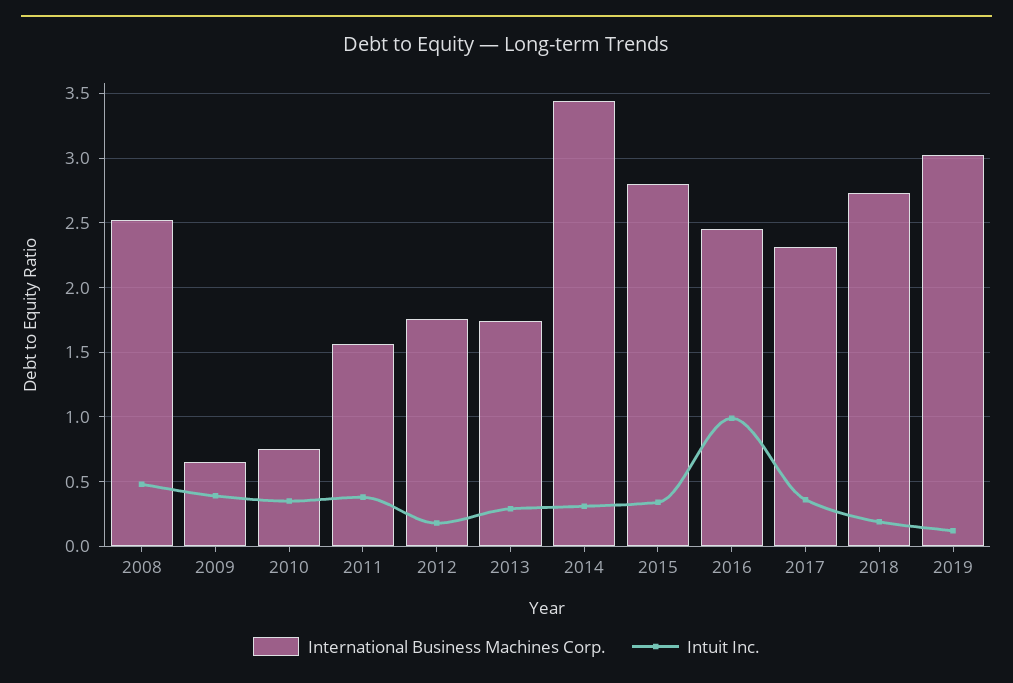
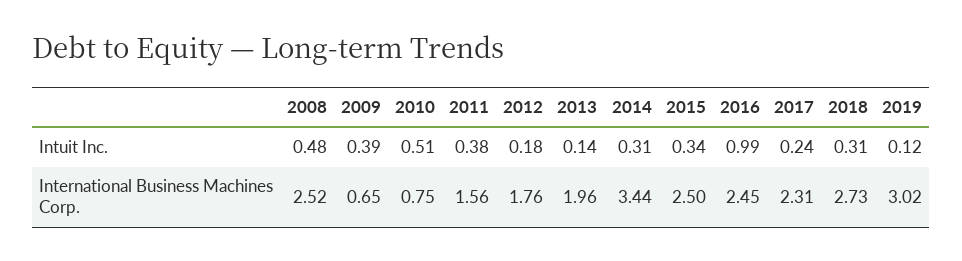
  {
    "International Business Machines Corp.": {
      "2008": 2.52,
      "2009": 0.65,
      "2010": 0.75,
      "2011": 1.56,
      "2012": 1.76,
-     "2013": 1.75,
+     "2013": 1.96,
      "2014": 3.44,
-     "2015": 2.8,
+     "2015": 2.5,
      "2016": 2.45,
      "2017": 2.31,
      "2018": 2.73,
      "2019": 3.02
    },
    "Intuit Inc.": {
      "2008": 0.48,
      "2009": 0.39,
-     "2010": 0.35,
+     "2010": 0.51,
      "2011": 0.38,
      "2012": 0.18,
-     "2013": 0.3,
+     "2013": 0.14,
      "2014": 0.31,
      "2015": 0.34,
      "2016": 0.99,
-     "2017": 0.35,
+     "2017": 0.24,
-     "2018": 0.2,
+     "2018": 0.31,
      "2019": 0.12
    }
  }

